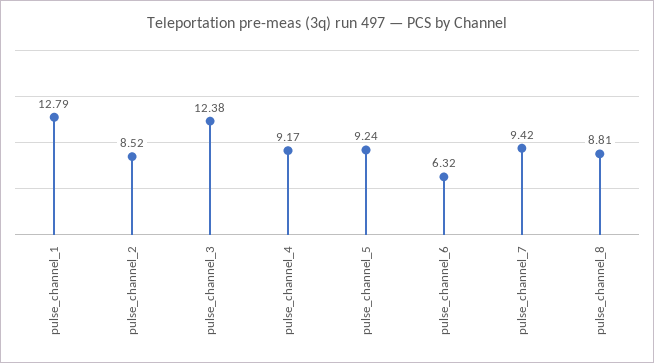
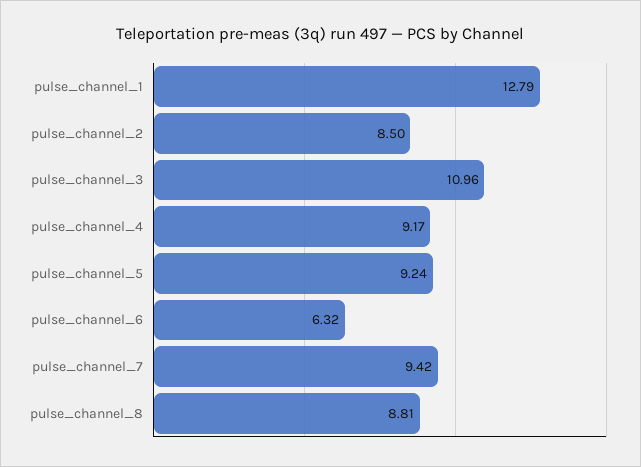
  {
    "pulse_channel_1": 12.79,
-   "pulse_channel_2": 8.52,
+   "pulse_channel_2": 8.5,
-   "pulse_channel_3": 12.38,
+   "pulse_channel_3": 10.96,
    "pulse_channel_4": 9.17,
    "pulse_channel_5": 9.24,
    "pulse_channel_6": 6.32,
    "pulse_channel_7": 9.42,
    "pulse_channel_8": 8.81
  }

